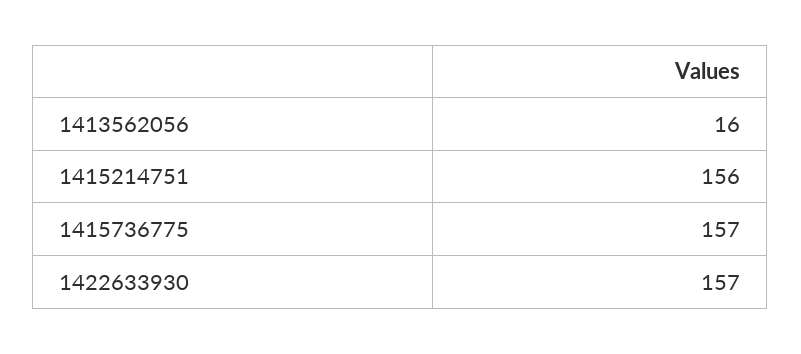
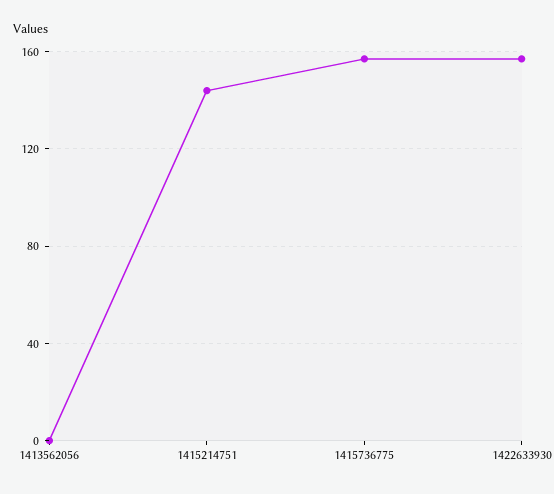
  {
-   "1413562056": 16,
+   "1413562056": 0,
-   "1415214751": 156,
+   "1415214751": 145,
    "1415736775": 157,
    "1422633930": 157
  }

